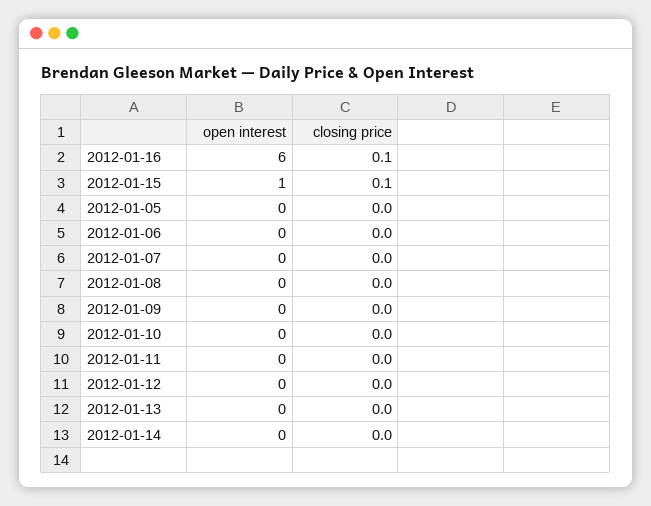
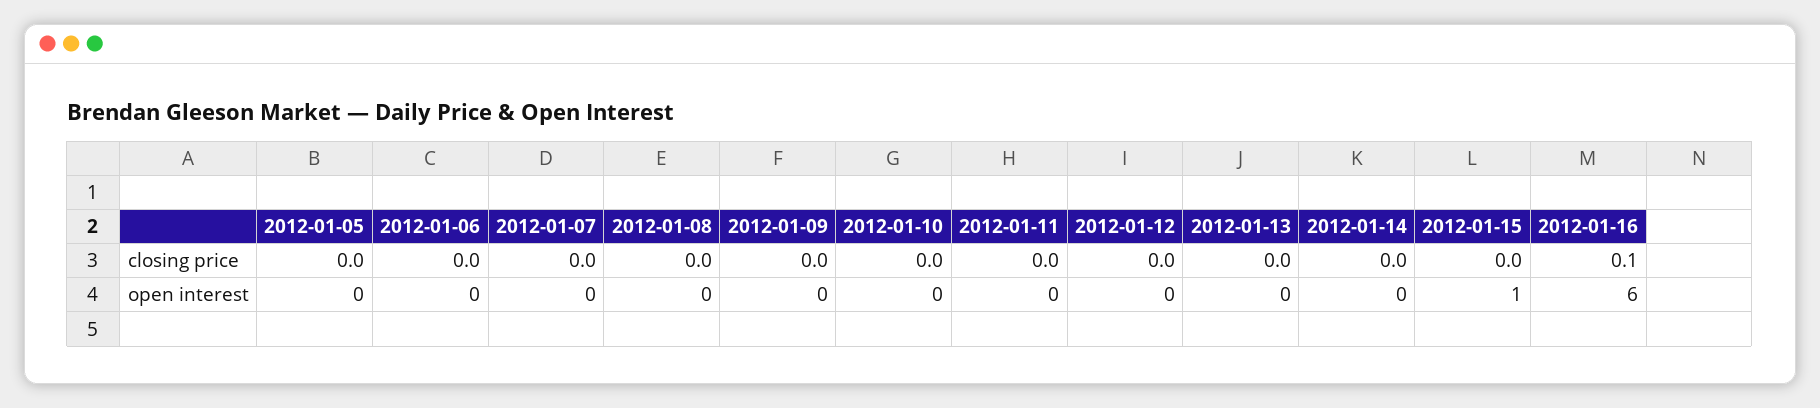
  {
    "open interest": {
      "2012-01-16": 6,
      "2012-01-15": 1,
      "2012-01-05": 0,
      "2012-01-06": 0,
      "2012-01-07": 0,
      "2012-01-08": 0,
      "2012-01-09": 0,
      "2012-01-10": 0,
      "2012-01-11": 0,
      "2012-01-12": 0,
      "2012-01-13": 0,
      "2012-01-14": 0
    },
    "closing price": {
      "2012-01-16": 0.1,
-     "2012-01-15": 0.1,
+     "2012-01-15": 0,
      "2012-01-05": 0,
      "2012-01-06": 0,
      "2012-01-07": 0,
      "2012-01-08": 0,
      "2012-01-09": 0,
      "2012-01-10": 0,
      "2012-01-11": 0,
      "2012-01-12": 0,
      "2012-01-13": 0,
      "2012-01-14": 0
    }
  }

